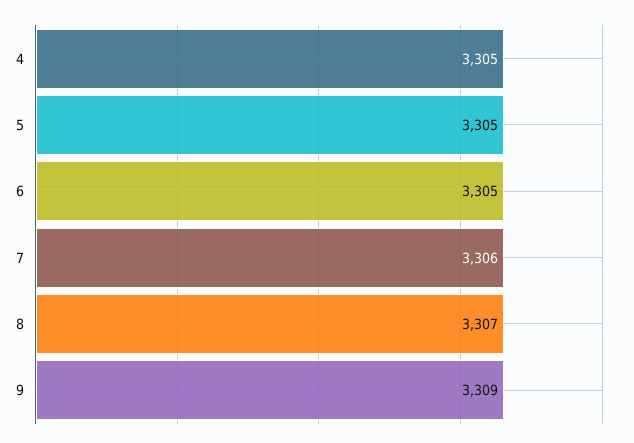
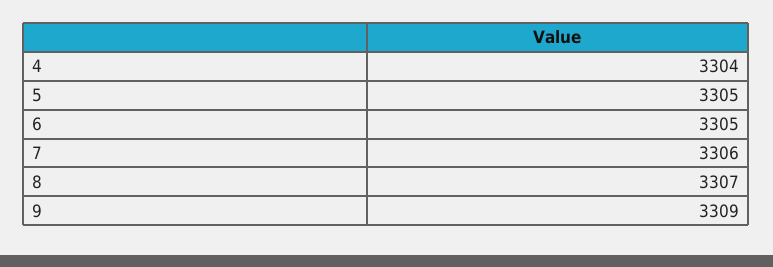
  {
-   "4": 3305,
+   "4": 3304,
    "5": 3305,
    "6": 3305,
    "7": 3306,
    "8": 3307,
    "9": 3309
  }

